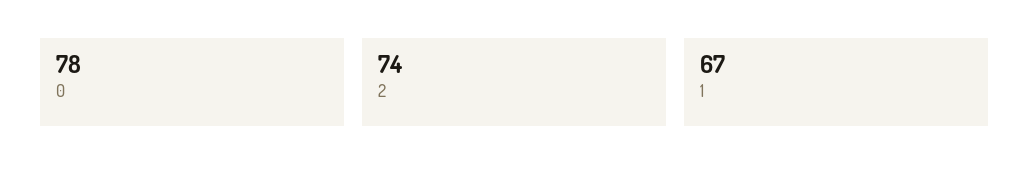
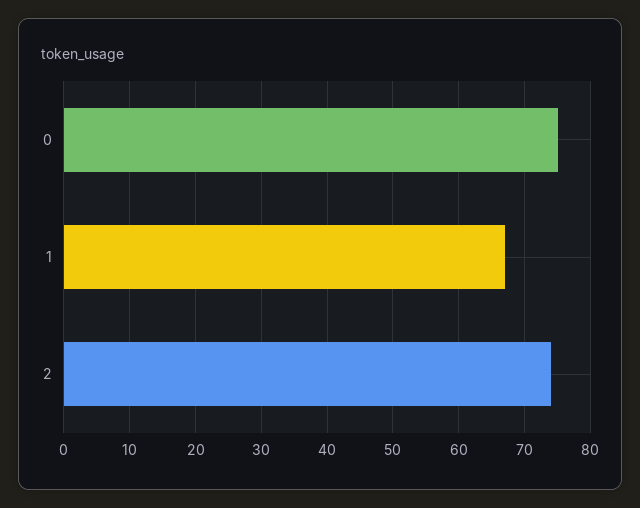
  {
-   "0": 78,
+   "0": 75,
    "2": 74,
    "1": 67
  }

